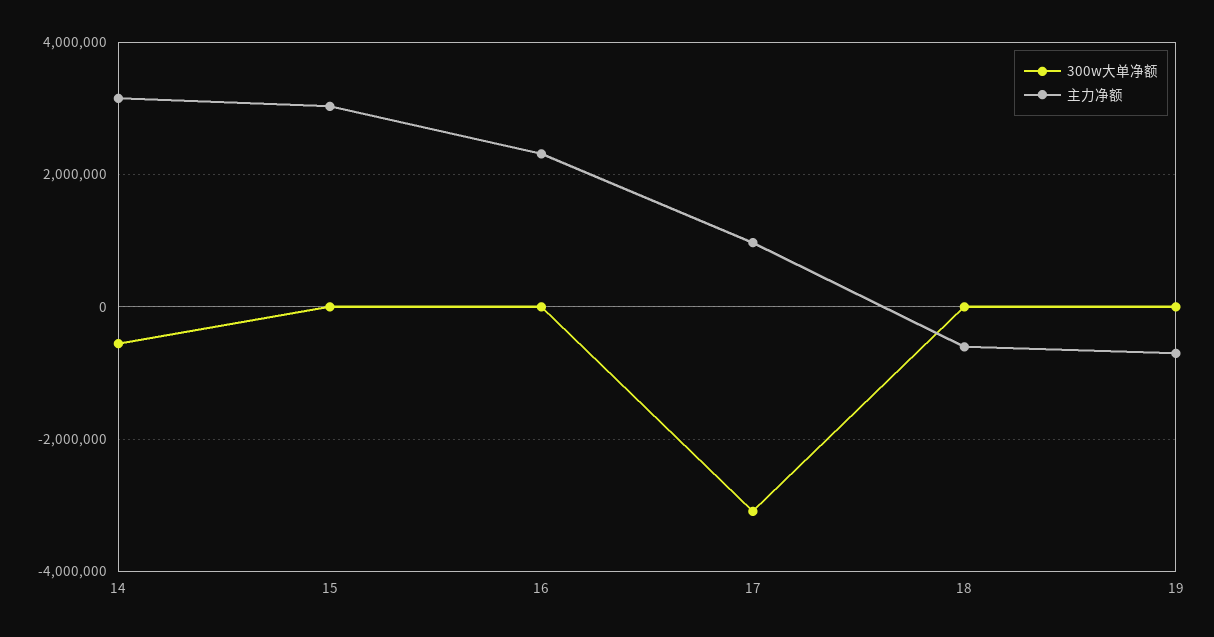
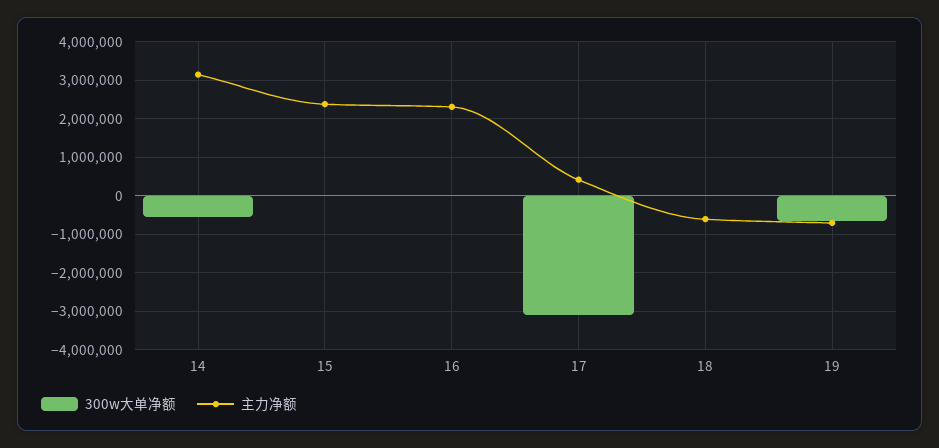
  {
    "300w大单净额": {
      "14": -600000,
      "15": 0,
      "16": 0,
      "17": -3000000,
      "18": 0,
-     "19": 0
+     "19": -600000
    },
    "主力净额": {
      "14": 3200000,
-     "15": 3000000,
+     "15": 2400000,
      "16": 2400000,
-     "17": 1000000,
+     "17": 400000,
      "18": -600000,
      "19": -800000
    }
  }

